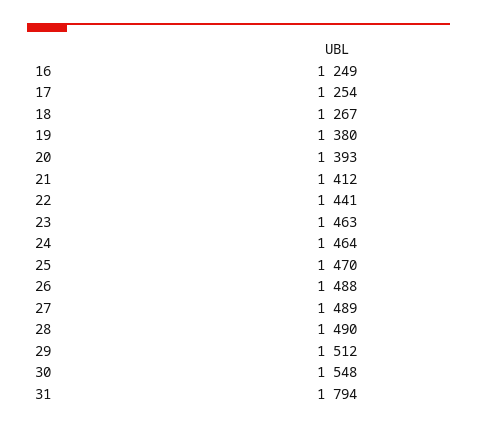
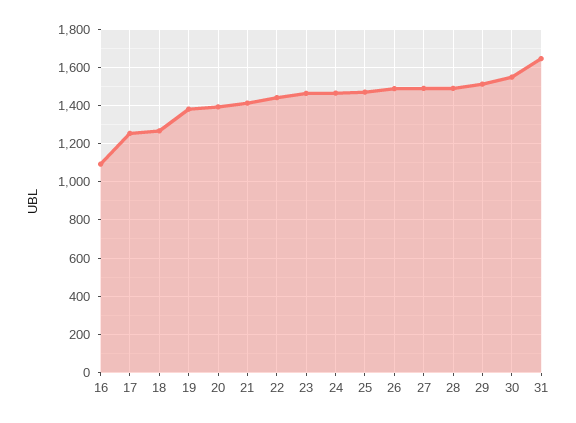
  {
-   "16": 1249,
+   "16": 1100,
    "17": 1254,
    "18": 1267,
    "19": 1380,
    "20": 1393,
    "21": 1412,
    "22": 1441,
    "23": 1463,
    "24": 1464,
    "25": 1470,
    "26": 1488,
    "27": 1489,
    "28": 1490,
    "29": 1512,
    "30": 1548,
-   "31": 1794
+   "31": 1650
  }

